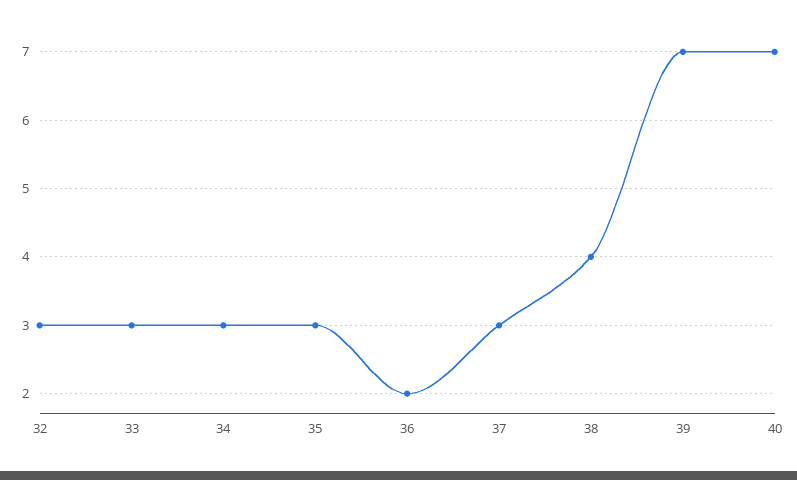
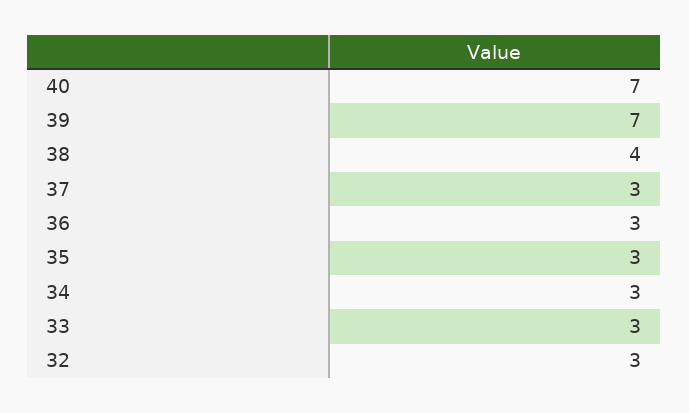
  {
    "32": 3,
    "33": 3,
    "34": 3,
    "35": 3,
-   "36": 2,
+   "36": 3,
    "37": 3,
    "38": 4,
    "39": 7,
    "40": 7
  }

